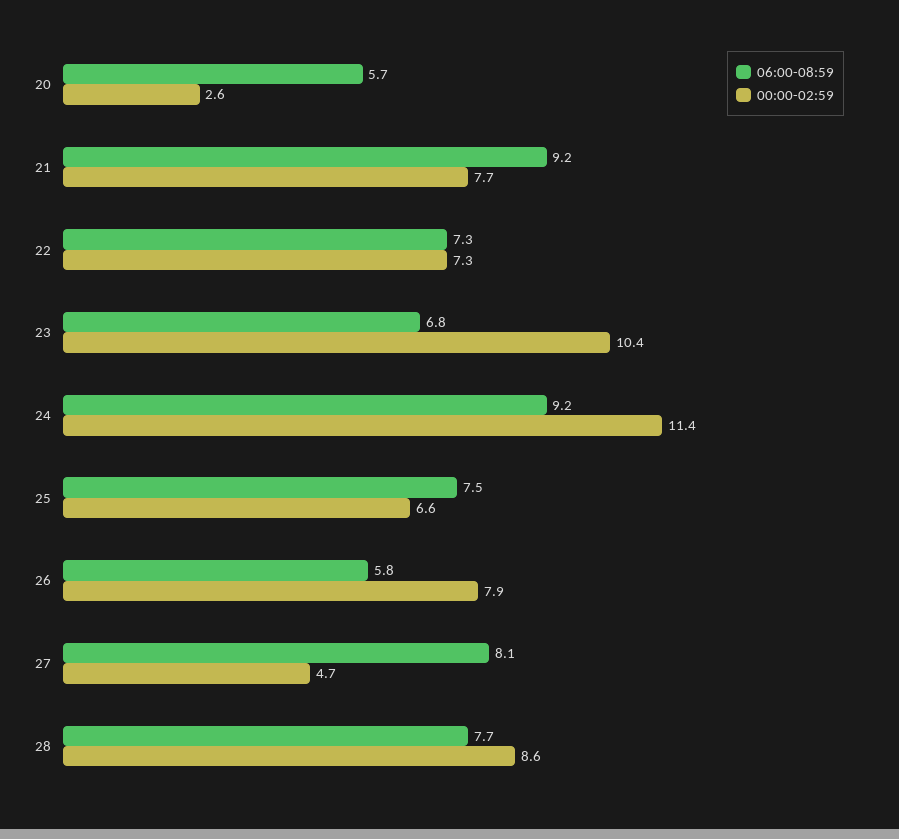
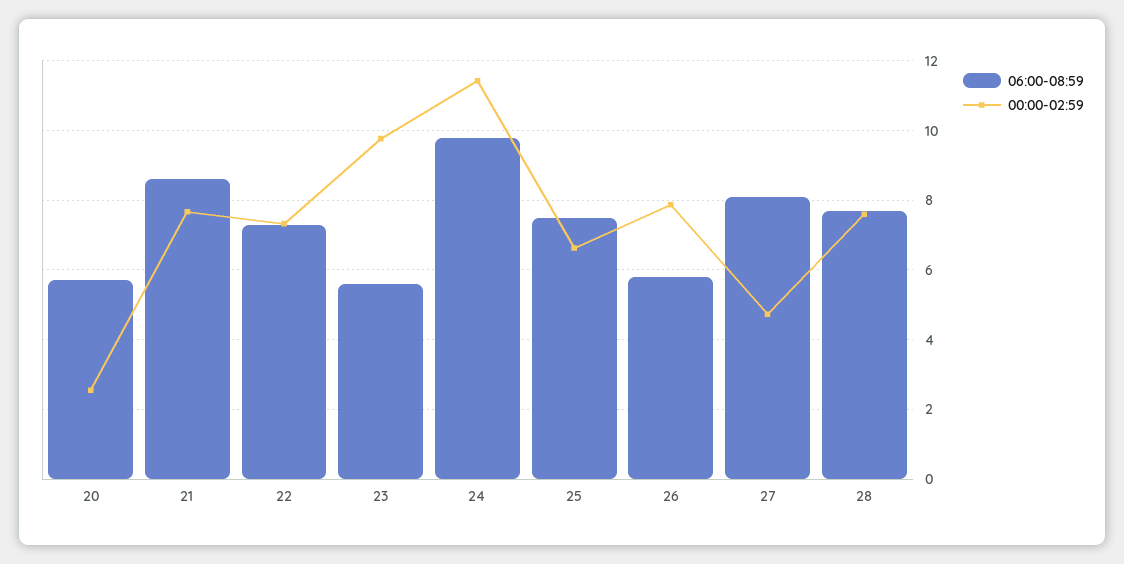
  {
    "06:00-08:59": {
      "20": 5.7,
-     "21": 9.2,
+     "21": 8.6,
      "22": 7.3,
-     "23": 6.8,
+     "23": 5.6,
-     "24": 9.2,
+     "24": 9.8,
      "25": 7.5,
      "26": 5.8,
      "27": 8.1,
      "28": 7.7
    },
    "00:00-02:59": {
      "20": 2.6,
      "21": 7.7,
      "22": 7.3,
-     "23": 10.4,
+     "23": 9.8,
      "24": 11.4,
      "25": 6.6,
      "26": 7.9,
      "27": 4.7,
-     "28": 8.6
+     "28": 7.6
    }
  }

